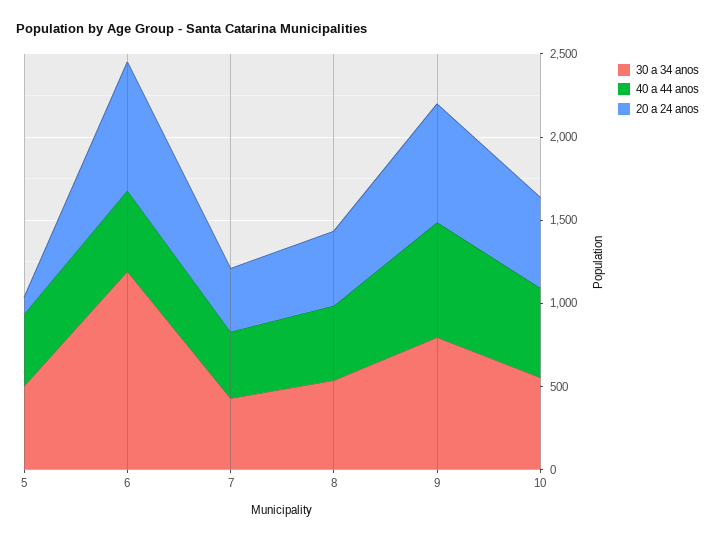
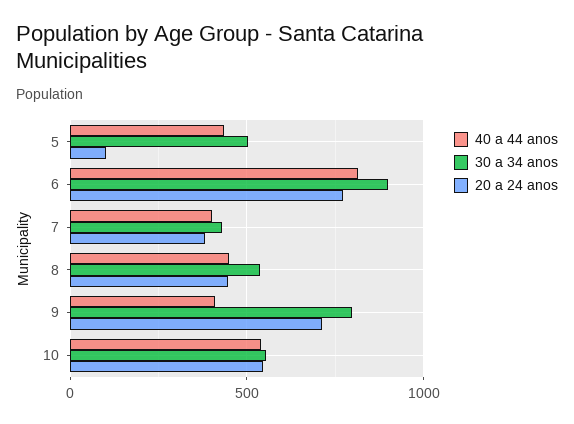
  {
    "30 a 34 anos": {
      "5": 500,
-     "6": 1200,
+     "6": 900,
      "7": 450,
      "8": 550,
      "9": 800,
      "10": 550
    },
    "40 a 44 anos": {
      "5": 450,
-     "6": 500,
+     "6": 800,
      "7": 400,
      "8": 450,
-     "9": 700,
+     "9": 400,
      "10": 550
    },
    "20 a 24 anos": {
      "5": 100,
      "6": 750,
      "7": 400,
      "8": 450,
      "9": 700,
      "10": 550
    }
  }

